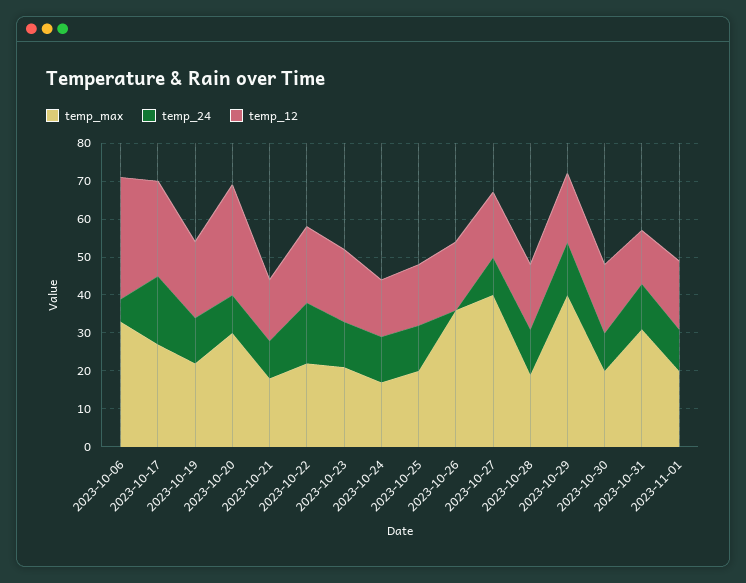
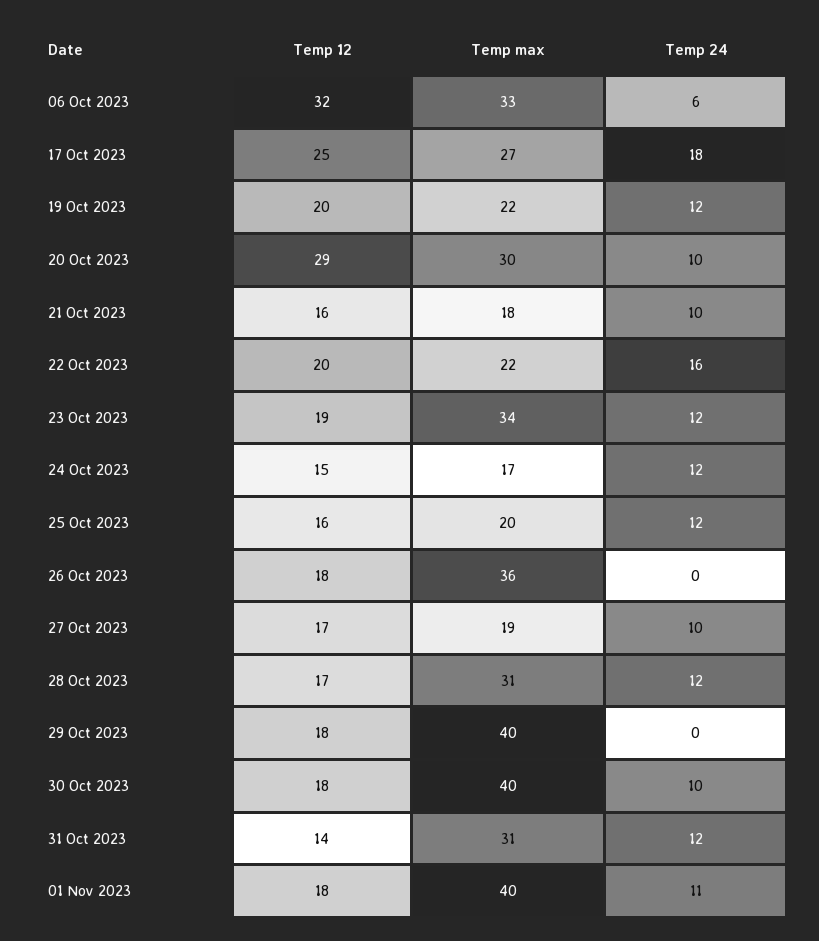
  {
    "temp_max": {
      "2023-10-06": 33,
      "2023-10-17": 27,
      "2023-10-19": 22,
      "2023-10-20": 30,
      "2023-10-21": 18,
      "2023-10-22": 22,
-     "2023-10-23": 20,
+     "2023-10-23": 34,
      "2023-10-24": 17,
      "2023-10-25": 20,
      "2023-10-26": 36,
-     "2023-10-27": 40,
+     "2023-10-27": 19,
-     "2023-10-28": 20,
+     "2023-10-28": 31,
      "2023-10-29": 40,
-     "2023-10-30": 20,
+     "2023-10-30": 40,
      "2023-10-31": 31,
-     "2023-11-01": 20
+     "2023-11-01": 40
    },
    "temp_24": {
      "2023-10-06": 6,
      "2023-10-17": 18,
      "2023-10-19": 12,
      "2023-10-20": 10,
      "2023-10-21": 10,
      "2023-10-22": 16,
      "2023-10-23": 12,
      "2023-10-24": 12,
      "2023-10-25": 12,
      "2023-10-26": 0,
      "2023-10-27": 10,
      "2023-10-28": 12,
-     "2023-10-29": 15,
+     "2023-10-29": 0,
      "2023-10-30": 10,
      "2023-10-31": 12,
      "2023-11-01": 11
    },
    "temp_12": {
      "2023-10-06": 32,
      "2023-10-17": 25,
      "2023-10-19": 20,
      "2023-10-20": 29,
      "2023-10-21": 16,
      "2023-10-22": 20,
      "2023-10-23": 19,
      "2023-10-24": 15,
      "2023-10-25": 16,
      "2023-10-26": 18,
      "2023-10-27": 17,
      "2023-10-28": 17,
      "2023-10-29": 18,
      "2023-10-30": 18,
      "2023-10-31": 14,
      "2023-11-01": 18
    }
  }

